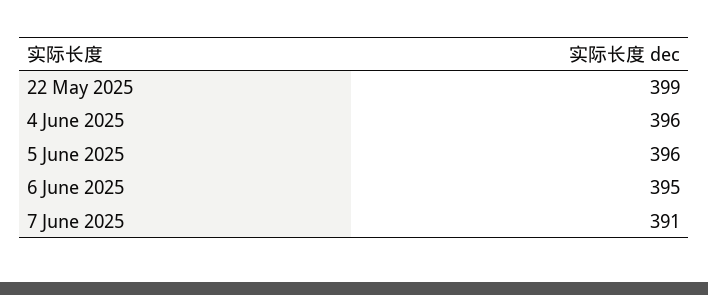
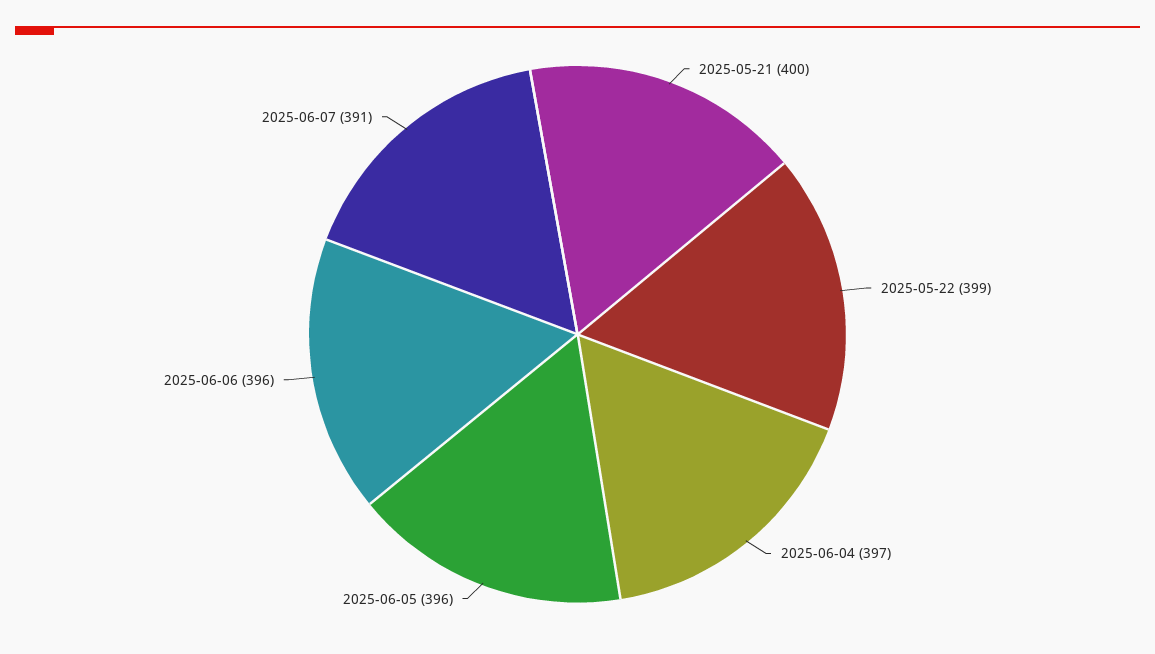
  {
    "22 May 2025": 399,
-   "4 June 2025": 396,
+   "4 June 2025": 397,
    "5 June 2025": 396,
-   "6 June 2025": 395,
+   "6 June 2025": 396,
-   "7 June 2025": 391
+   "7 June 2025": 391,
+   "2025-05-21": 400
  }

